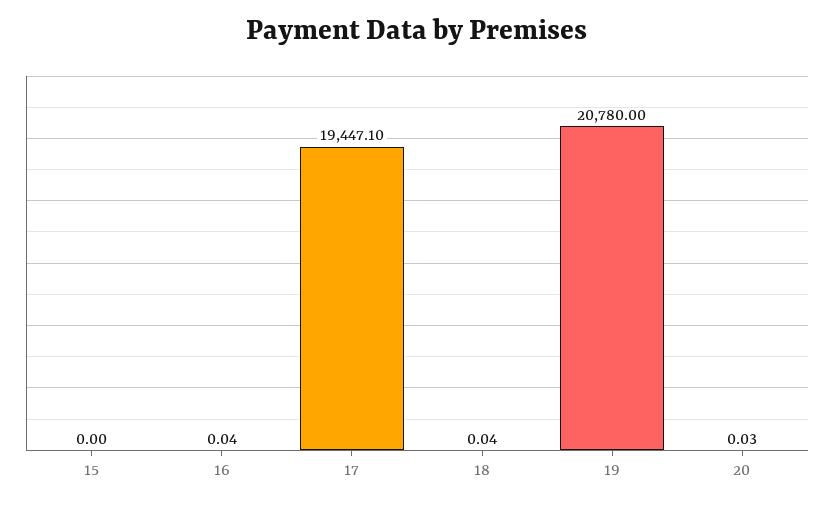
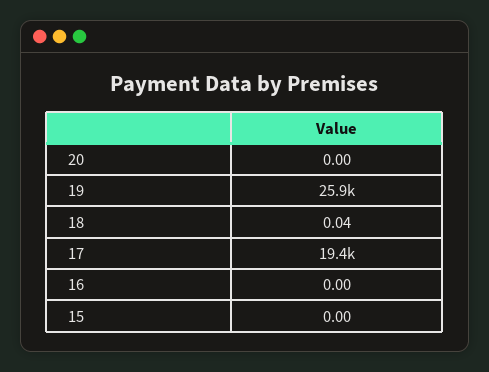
  {
    "15": 0,
-   "16": 0.04,
+   "16": 0,
    "17": 19447.1,
    "18": 0.04,
-   "19": 20780,
+   "19": 25900,
-   "20": 0.03
+   "20": 0
  }

